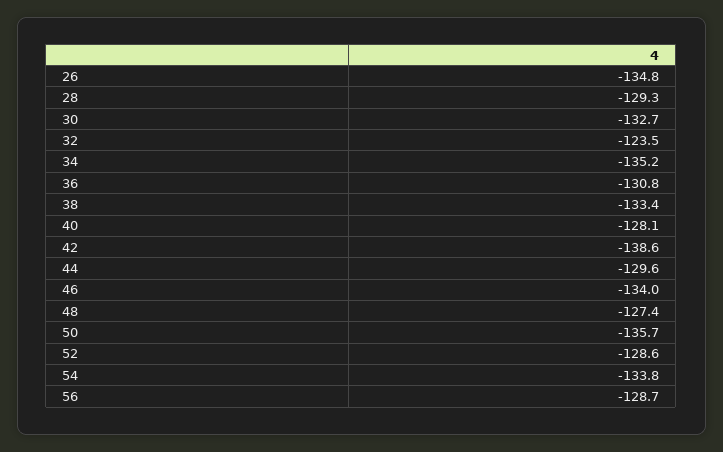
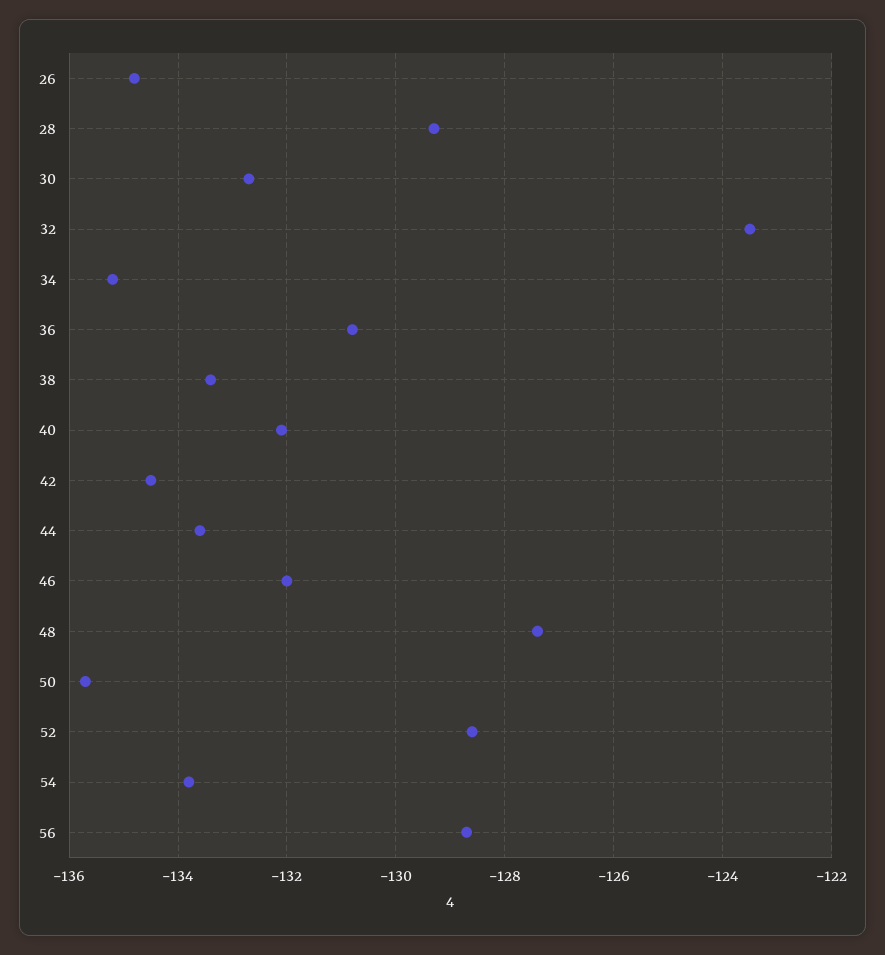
  {
    "26": -134.8,
    "28": -129.3,
    "30": -132.7,
    "32": -123.5,
    "34": -135.2,
    "36": -130.8,
    "38": -133.4,
-   "40": -128.1,
+   "40": -132,
-   "42": -138.6,
+   "42": -134.5,
-   "44": -129.6,
+   "44": -133.5,
-   "46": -134,
+   "46": -132,
    "48": -127.4,
    "50": -135.7,
    "52": -128.6,
    "54": -133.8,
    "56": -128.7
  }

